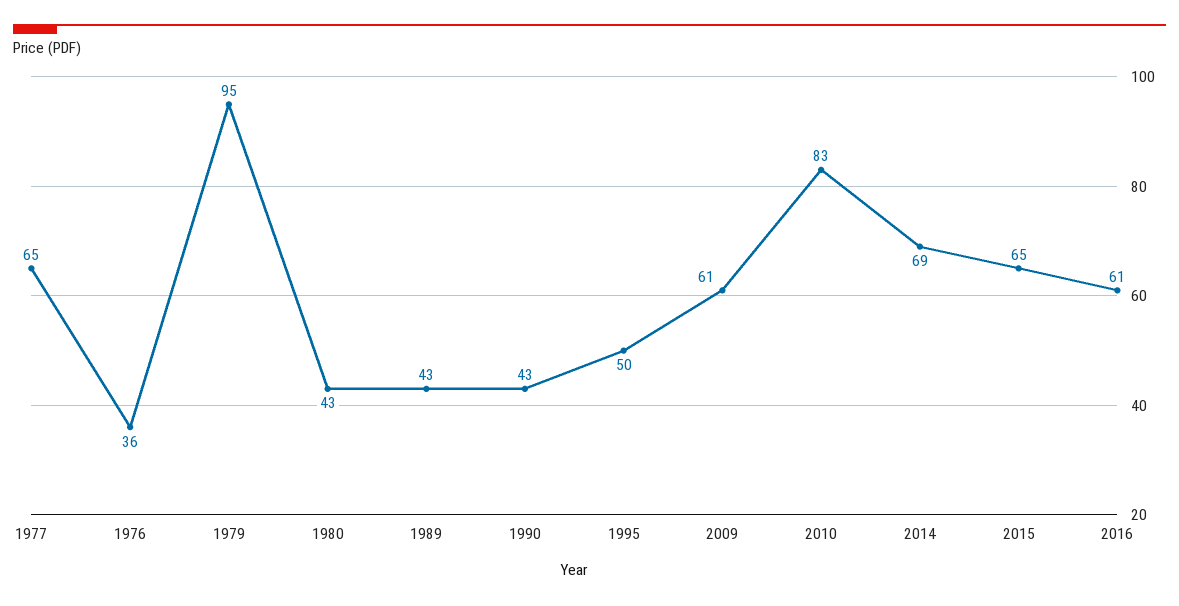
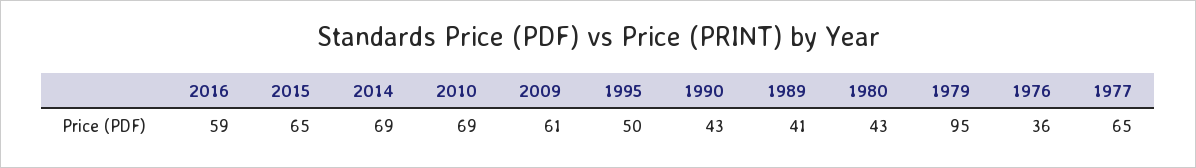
  {
    "1977": 65,
    "1976": 36,
    "1979": 95,
    "1980": 43,
-   "1989": 43,
+   "1989": 41,
    "1990": 43,
    "1995": 50,
    "2009": 61,
-   "2010": 83,
+   "2010": 69,
    "2014": 69,
    "2015": 65,
-   "2016": 61
+   "2016": 59
  }

